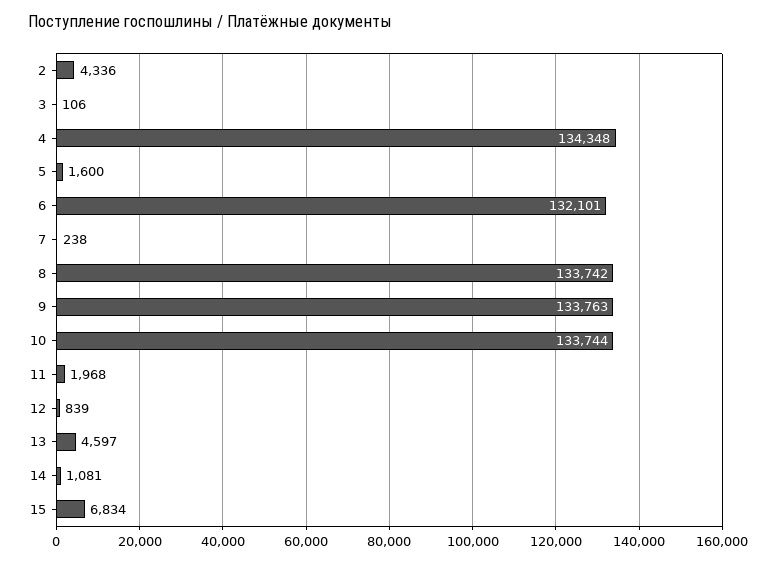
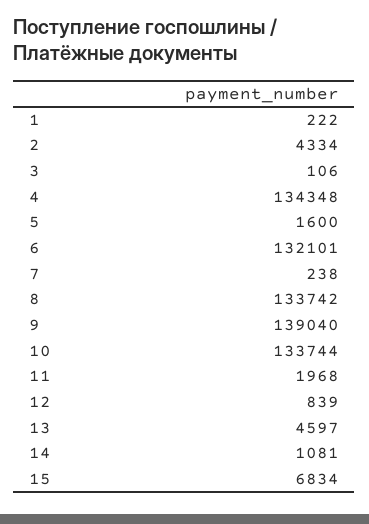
  {
-   "2": 4336,
+   "2": 4334,
    "3": 106,
    "4": 134348,
    "5": 1600,
    "6": 132101,
    "7": 238,
    "8": 133742,
-   "9": 133763,
+   "9": 139040,
    "10": 133744,
    "11": 1968,
    "12": 839,
    "13": 4597,
    "14": 1081,
-   "15": 6834
+   "15": 6834,
+   "1": 222
  }

